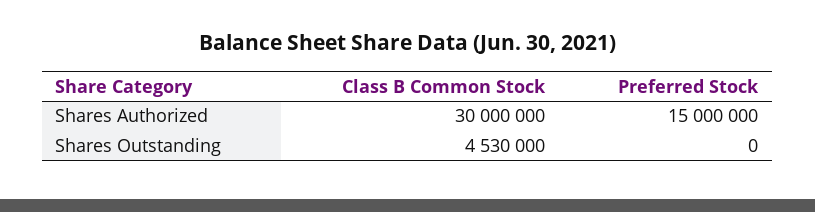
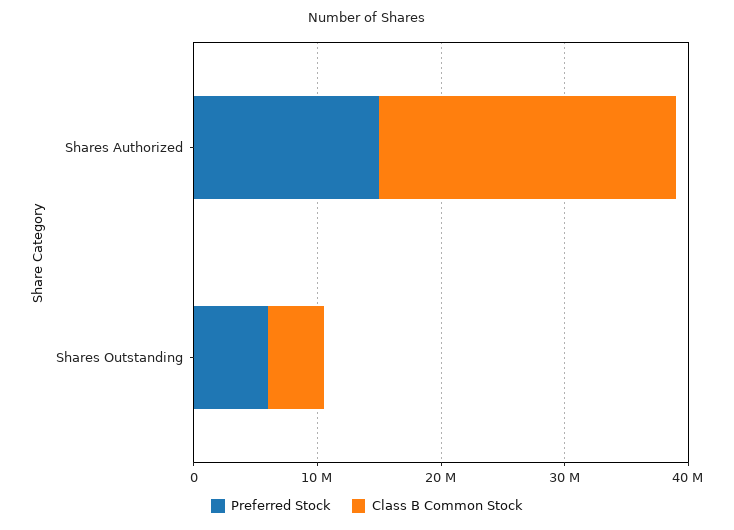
  {
    "Class B Common Stock": {
-     "Shares Authorized": 30000000,
+     "Shares Authorized": 24000000,
      "Shares Outstanding": 4530000
    },
    "Preferred Stock": {
      "Shares Authorized": 15000000,
-     "Shares Outstanding": 0
+     "Shares Outstanding": 6000000
    }
  }

